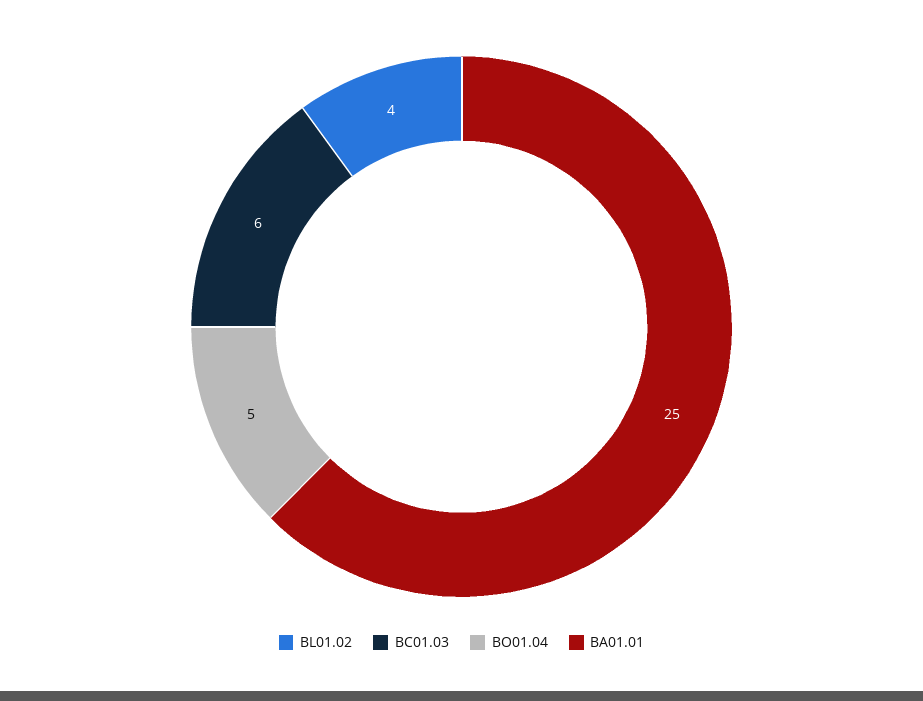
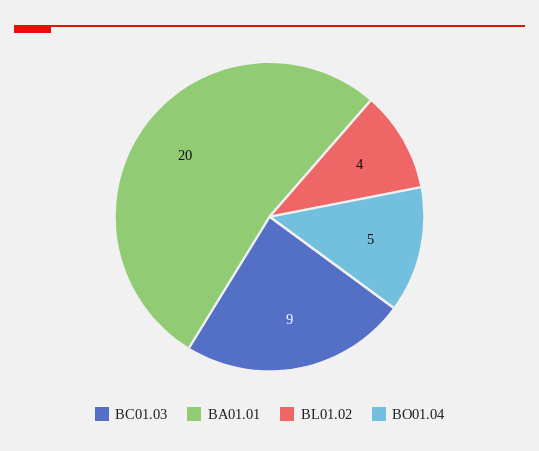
  {
    "BL01.02": 4,
-   "BC01.03": 6,
+   "BC01.03": 9,
    "BO01.04": 5,
-   "BA01.01": 25
+   "BA01.01": 20
  }

